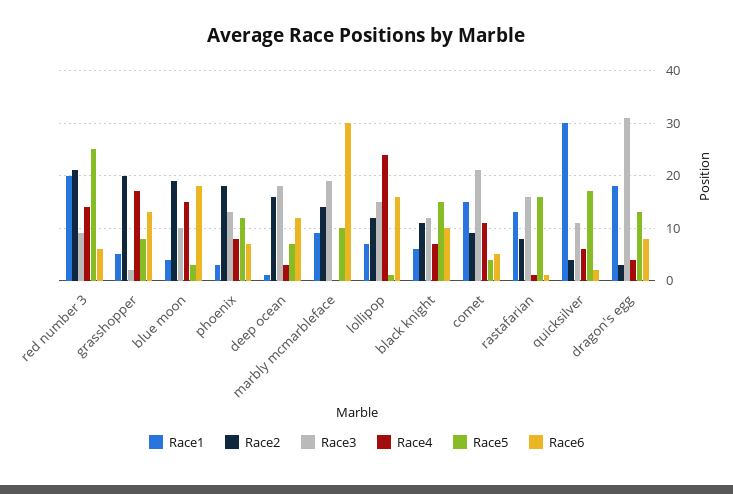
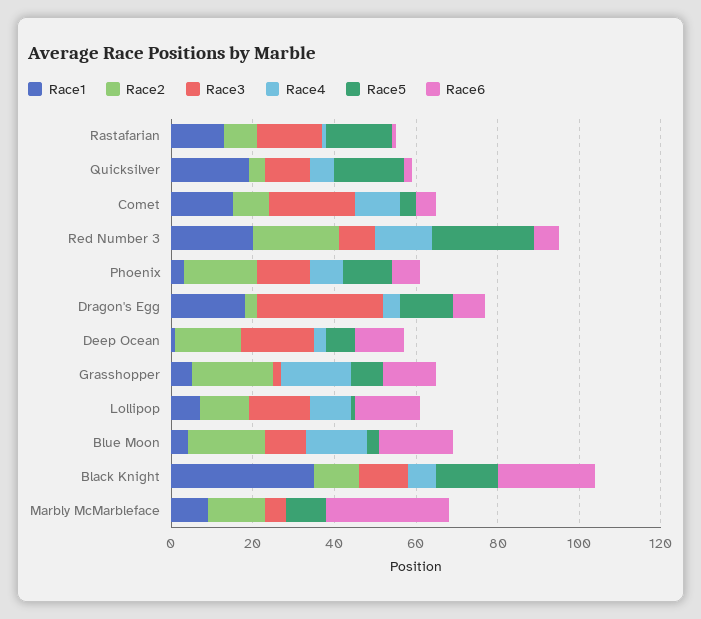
  {
    "Race1": {
      "red number 3": 20,
      "grasshopper": 5,
      "blue moon": 5,
      "phoenix": 5,
      "deep ocean": 0,
      "marbly mcmarbleface": 10,
      "lollipop": 5,
-     "black knight": 5,
+     "black knight": 35,
      "comet": 15,
      "rastafarian": 15,
-     "quicksilver": 30,
+     "quicksilver": 20,
      "dragon's egg": 20
    },
    "Race2": {
      "red number 3": 20,
      "grasshopper": 20,
      "blue moon": 20,
      "phoenix": 20,
      "deep ocean": 15,
      "marbly mcmarbleface": 15,
      "lollipop": 10,
      "black knight": 10,
      "comet": 10,
      "rastafarian": 10,
      "quicksilver": 5,
      "dragon's egg": 5
    },
    "Race3": {
      "red number 3": 10,
      "grasshopper": 0,
      "blue moon": 10,
      "phoenix": 15,
      "deep ocean": 20,
-     "marbly mcmarbleface": 20,
+     "marbly mcmarbleface": 5,
      "lollipop": 15,
      "black knight": 10,
      "comet": 20,
      "rastafarian": 15,
      "quicksilver": 10,
      "dragon's egg": 30
    },
    "Race4": {
      "red number 3": 15,
      "grasshopper": 15,
      "blue moon": 15,
      "phoenix": 10,
      "deep ocean": 5,
      "marbly mcmarbleface": 0,
-     "lollipop": 25,
+     "lollipop": 10,
      "black knight": 5,
      "comet": 10,
      "rastafarian": 0,
      "quicksilver": 5,
      "dragon's egg": 5
    },
    "Race5": {
      "red number 3": 25,
      "grasshopper": 10,
      "blue moon": 5,
      "phoenix": 10,
      "deep ocean": 5,
      "marbly mcmarbleface": 10,
      "lollipop": 0,
      "black knight": 15,
      "comet": 5,
      "rastafarian": 15,
      "quicksilver": 15,
      "dragon's egg": 15
    },
    "Race6": {
      "red number 3": 5,
      "grasshopper": 15,
      "blue moon": 20,
      "phoenix": 5,
      "deep ocean": 10,
      "marbly mcmarbleface": 30,
      "lollipop": 15,
-     "black knight": 10,
+     "black knight": 25,
      "comet": 5,
      "rastafarian": 0,
      "quicksilver": 0,
      "dragon's egg": 10
    }
  }

